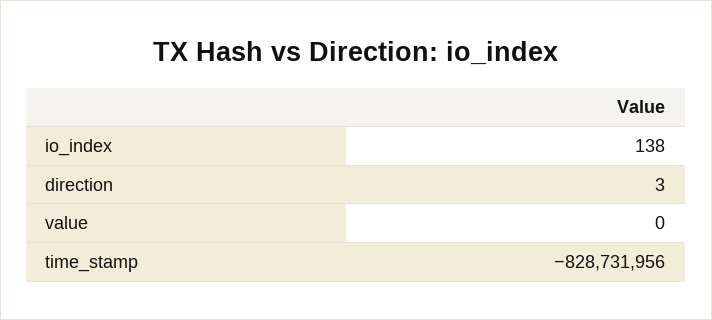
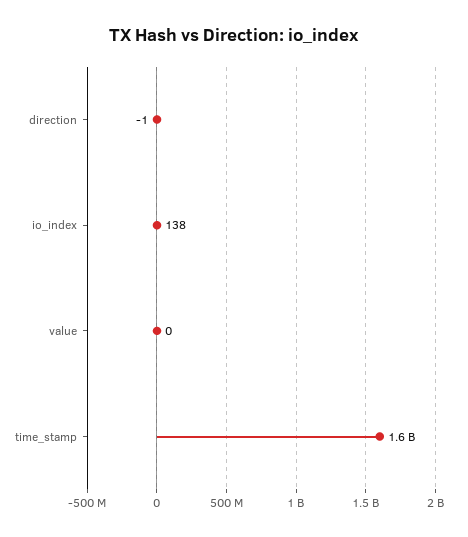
  {
    "io_index": 138,
-   "direction": 3,
+   "direction": -1,
    "value": 0,
-   "time_stamp": -828731956
+   "time_stamp": 1600000000
  }

